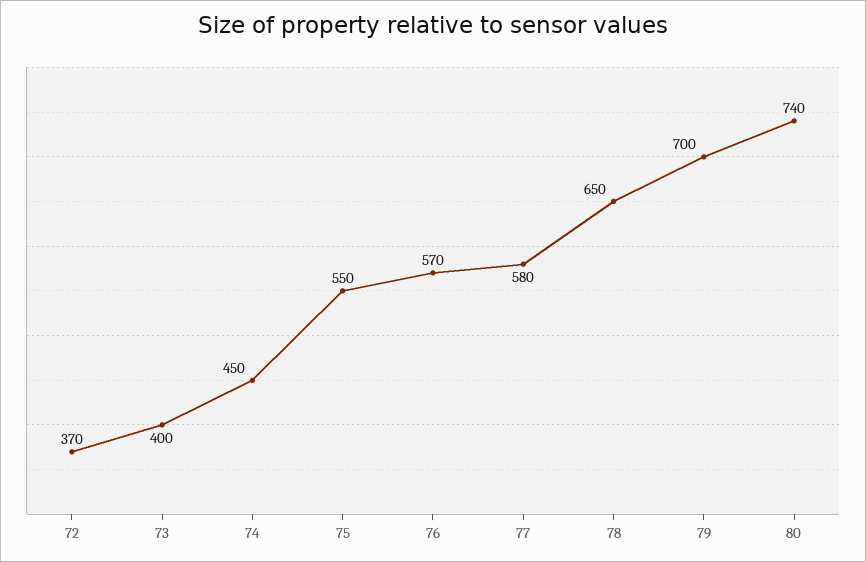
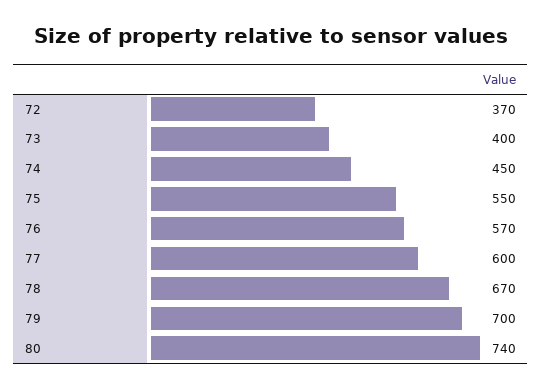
  {
    "72": 370,
    "73": 400,
    "74": 450,
    "75": 550,
    "76": 570,
-   "77": 580,
+   "77": 600,
-   "78": 650,
+   "78": 670,
    "79": 700,
    "80": 740
  }

